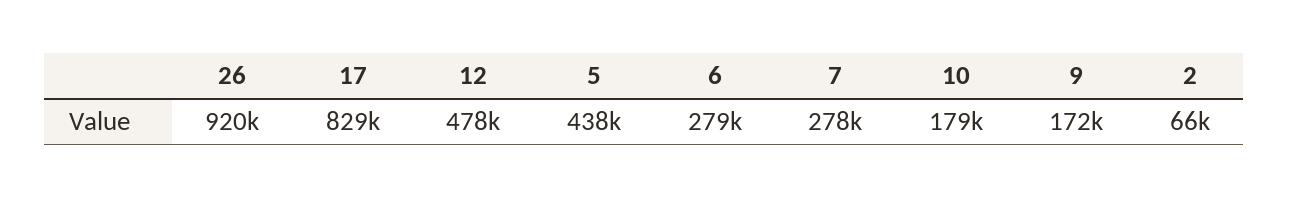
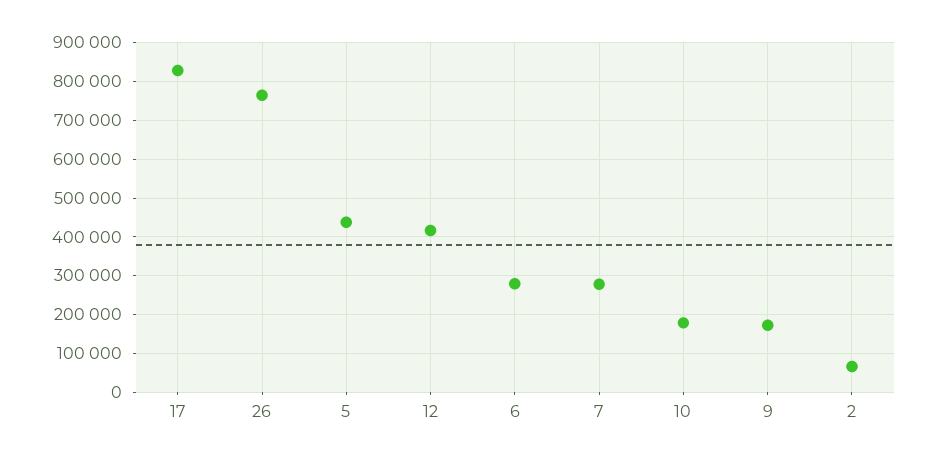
  {
-   "26": 920000,
+   "26": 760000,
    "17": 829000,
-   "12": 478000,
+   "12": 420000,
    "5": 438000,
    "6": 279000,
    "7": 278000,
    "10": 179000,
    "9": 172000,
    "2": 66000
  }

